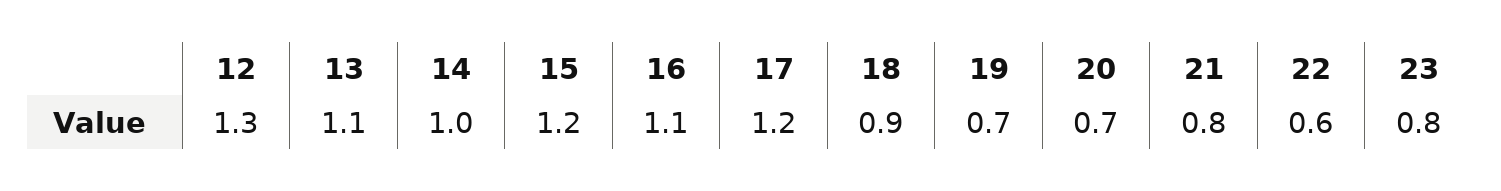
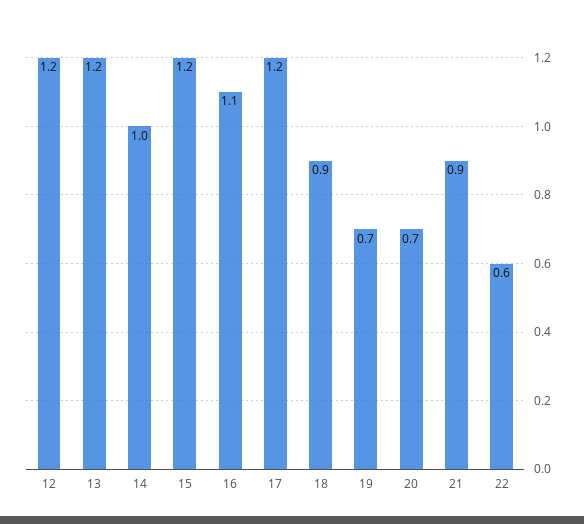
  {
-   "12": 1.3,
+   "12": 1.2,
-   "13": 1.1,
+   "13": 1.2,
    "14": 1,
    "15": 1.2,
    "16": 1.1,
    "17": 1.2,
    "18": 0.9,
    "19": 0.7,
    "20": 0.7,
-   "21": 0.8,
+   "21": 0.9,
-   "22": 0.6,
+   "22": 0.6
-   "23": 0.8
  }

